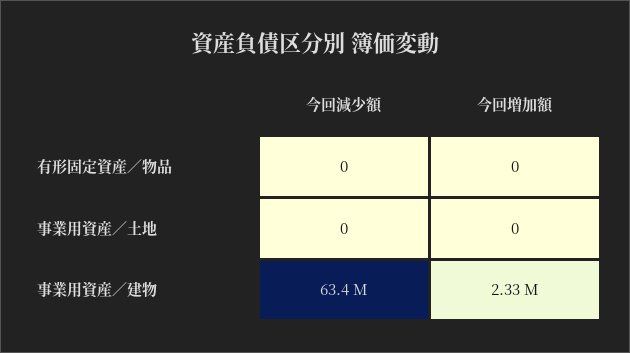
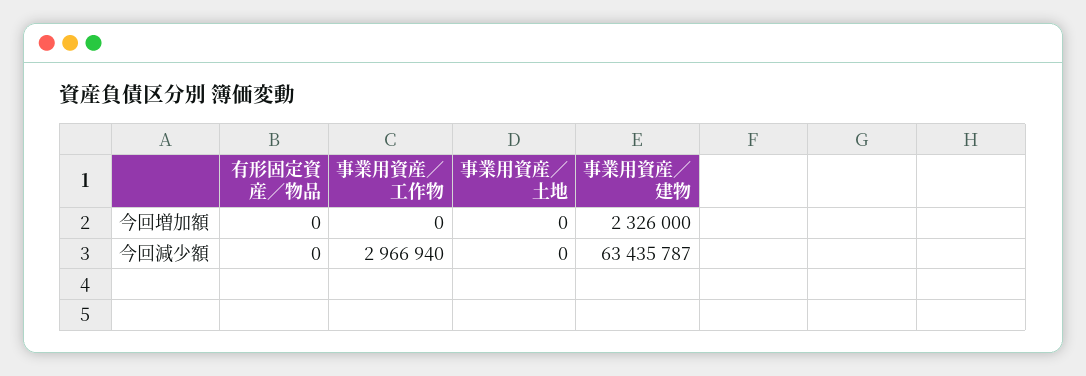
  {
    "今回減少額": {
      "有形固定資産／物品": 0,
      "事業用資産／土地": 0,
-     "事業用資産／建物": 63435787
+     "事業用資産／建物": 63435787,
+     "事業用資産／工作物": 2966940
    },
    "今回増加額": {
      "有形固定資産／物品": 0,
      "事業用資産／土地": 0,
-     "事業用資産／建物": 2326000
+     "事業用資産／建物": 2326000,
+     "事業用資産／工作物": 0
    }
  }

